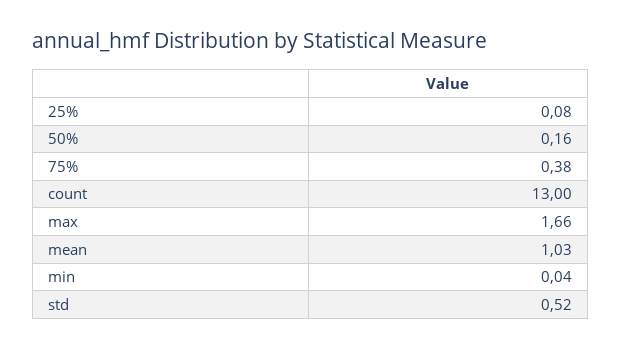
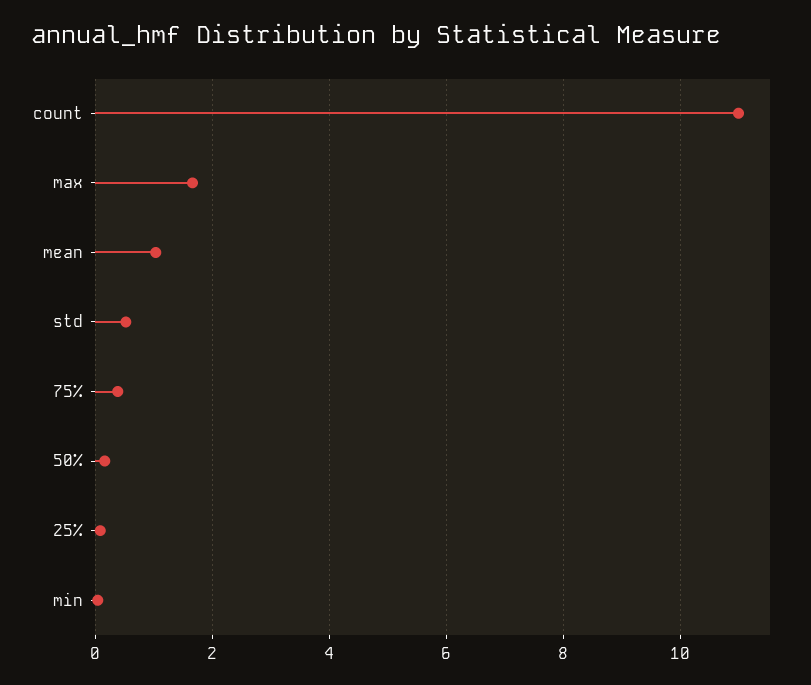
  {
    "25%": 0.08,
    "50%": 0.16,
    "75%": 0.38,
-   "count": 13,
+   "count": 11,
    "max": 1.66,
    "mean": 1.03,
    "min": 0.04,
    "std": 0.52
  }

